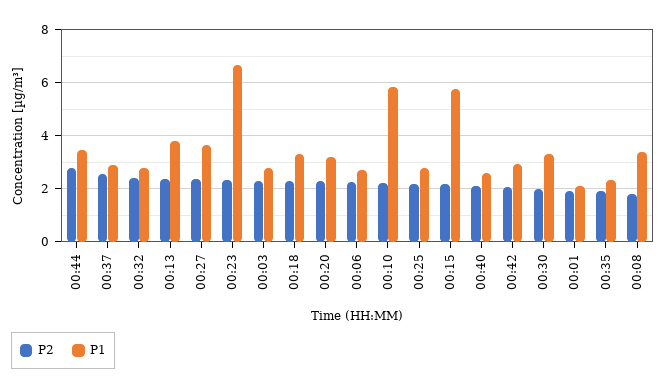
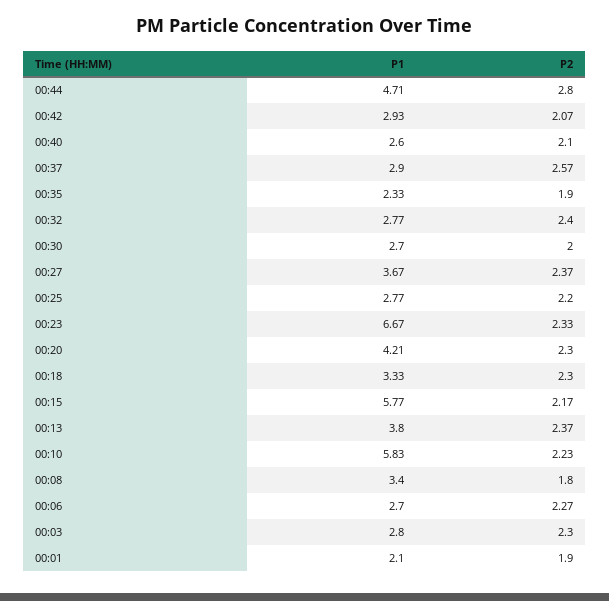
  {
    "P2": {
      "00:44": 2.8,
      "00:37": 2.57,
      "00:32": 2.4,
      "00:13": 2.37,
      "00:27": 2.37,
      "00:23": 2.33,
      "00:03": 2.3,
      "00:18": 2.3,
      "00:20": 2.3,
      "00:06": 2.27,
      "00:10": 2.23,
      "00:25": 2.2,
      "00:15": 2.17,
      "00:40": 2.1,
      "00:42": 2.07,
      "00:30": 2,
      "00:01": 1.9,
      "00:35": 1.9,
      "00:08": 1.8
    },
    "P1": {
-     "00:44": 3.5,
+     "00:44": 4.71,
      "00:37": 2.9,
      "00:32": 2.77,
      "00:13": 3.8,
      "00:27": 3.67,
      "00:23": 6.67,
      "00:03": 2.8,
      "00:18": 3.33,
-     "00:20": 3.25,
+     "00:20": 4.21,
      "00:06": 2.7,
      "00:10": 5.83,
      "00:25": 2.77,
      "00:15": 5.77,
      "00:40": 2.6,
      "00:42": 2.93,
-     "00:30": 3.25,
+     "00:30": 2.7,
      "00:01": 2.1,
      "00:35": 2.33,
      "00:08": 3.4
    }
  }

